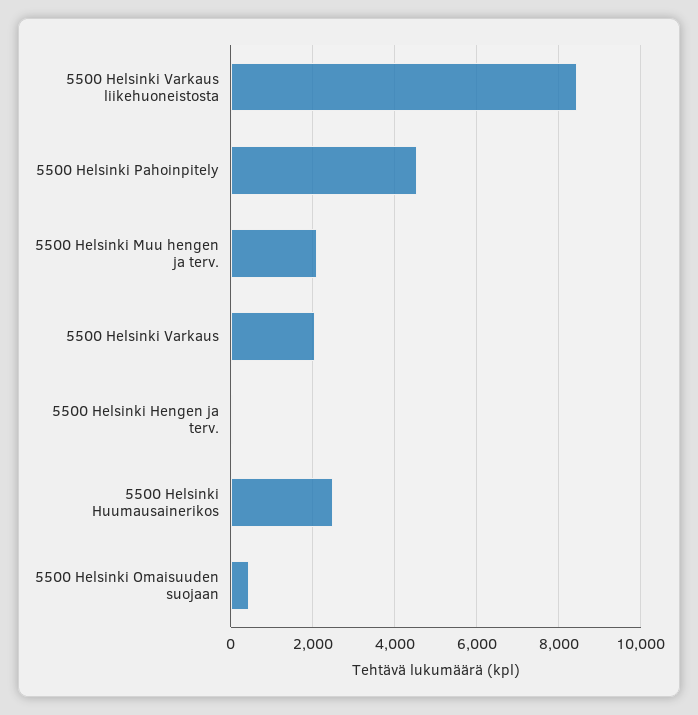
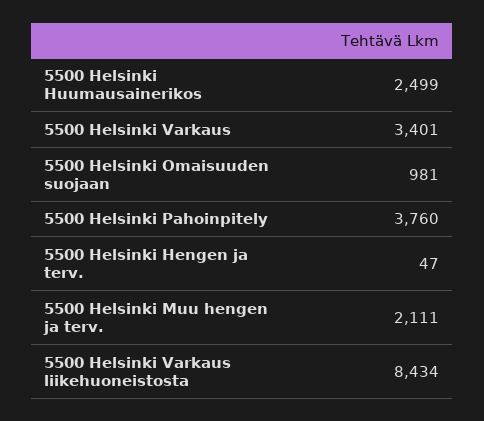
  {
    "5500 Helsinki Varkaus liikehuoneistosta": 8434,
-   "5500 Helsinki Pahoinpitely": 4600,
+   "5500 Helsinki Pahoinpitely": 3760,
    "5500 Helsinki Muu hengen ja terv.": 2111,
-   "5500 Helsinki Varkaus": 2000,
+   "5500 Helsinki Varkaus": 3401,
    "5500 Helsinki Hengen ja terv.": 47,
    "5500 Helsinki Huumausainerikos": 2499,
-   "5500 Helsinki Omaisuuden suojaan": 400
+   "5500 Helsinki Omaisuuden suojaan": 981
  }

